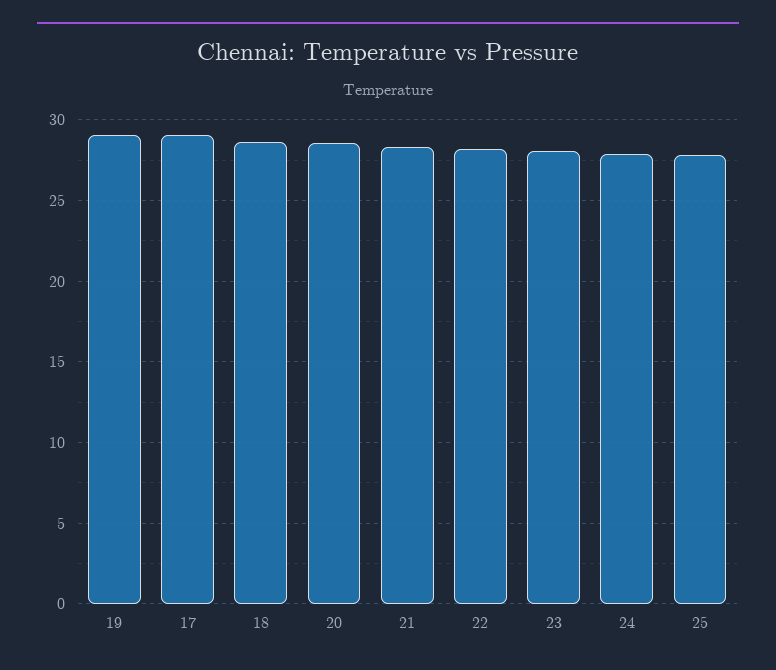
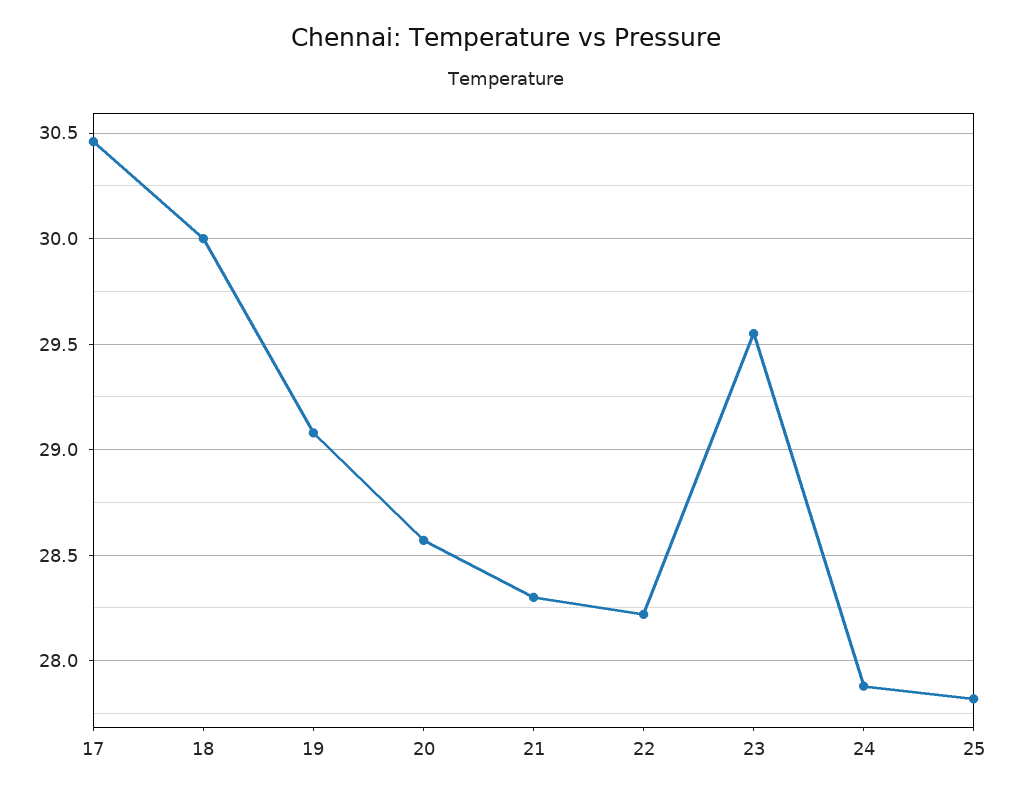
  {
    "19": 29.1,
-   "17": 29,
+   "17": 30.45,
-   "18": 28.5,
+   "18": 30,
    "20": 28.55,
    "21": 28.3,
    "22": 28.2,
-   "23": 28,
+   "23": 29.55,
    "24": 27.9,
    "25": 27.8
  }

